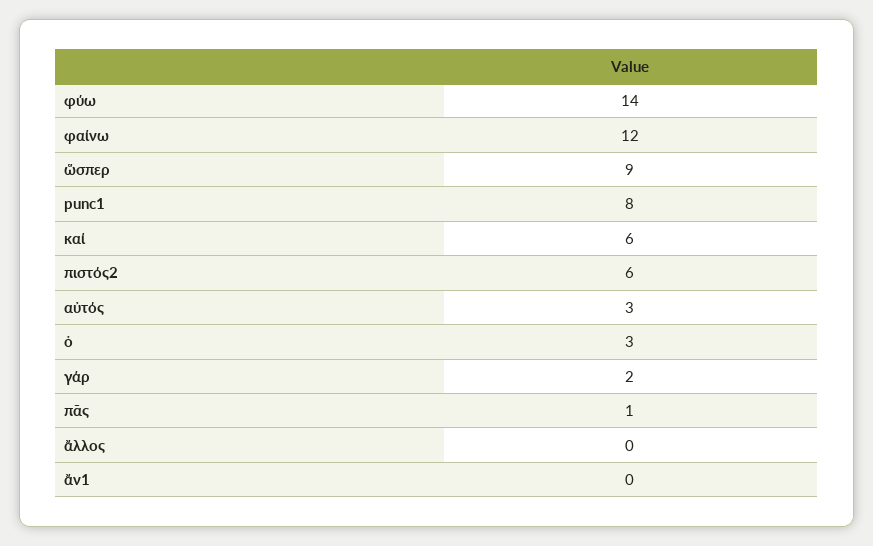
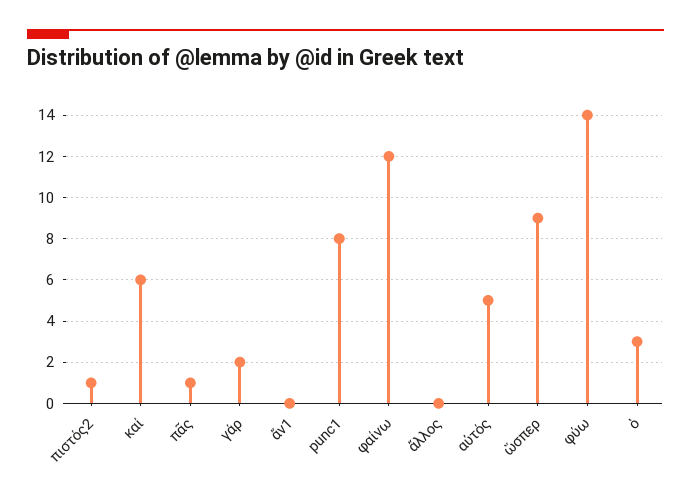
  {
    "φύω": 14,
    "φαίνω": 12,
    "ὥσπερ": 9,
    "punc1": 8,
    "καί": 6,
-   "πιστός2": 6,
+   "πιστός2": 1,
-   "αὐτός": 3,
+   "αὐτός": 5,
    "ὁ": 3,
    "γάρ": 2,
    "πᾶς": 1,
    "ἄλλος": 0,
    "ἄν1": 0
  }

